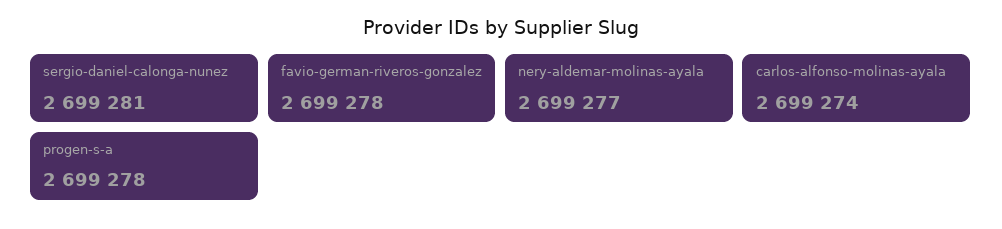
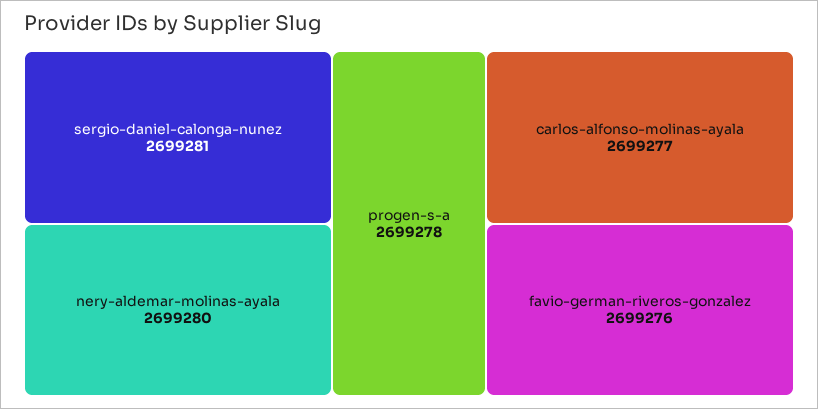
  {
    "sergio-daniel-calonga-nunez": 2699281,
-   "favio-german-riveros-gonzalez": 2699278,
+   "favio-german-riveros-gonzalez": 2699276,
-   "nery-aldemar-molinas-ayala": 2699277,
+   "nery-aldemar-molinas-ayala": 2699280,
-   "carlos-alfonso-molinas-ayala": 2699274,
+   "carlos-alfonso-molinas-ayala": 2699277,
    "progen-s-a": 2699278
  }

